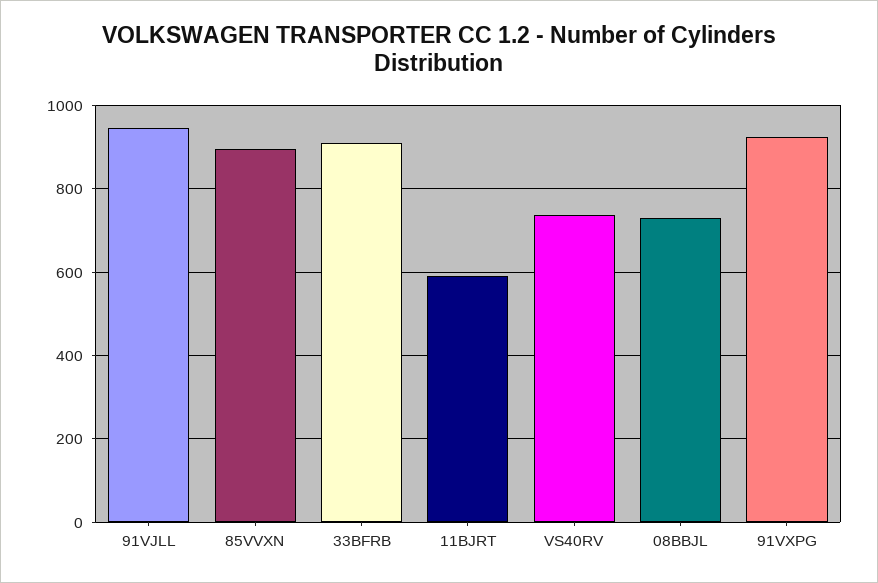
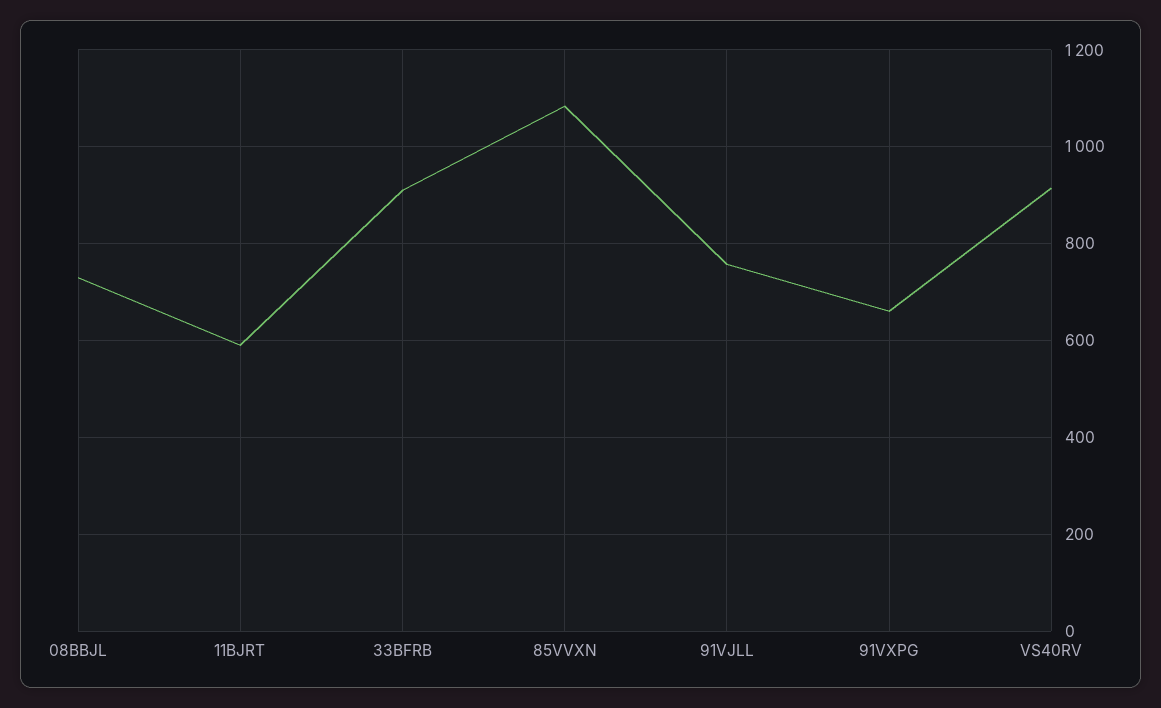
  {
-   "91VJLL": 940,
+   "91VJLL": 760,
-   "85VVXN": 900,
+   "85VVXN": 1080,
    "33BFRB": 920,
    "11BJRT": 600,
-   "VS40RV": 740,
+   "VS40RV": 920,
    "08BBJL": 740,
-   "91VXPG": 920
+   "91VXPG": 660
  }

